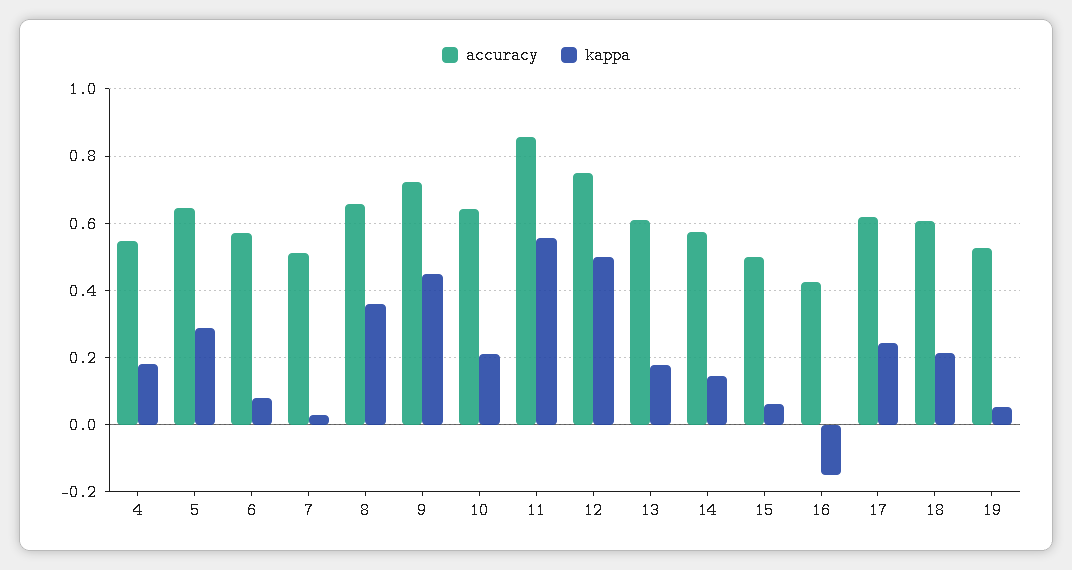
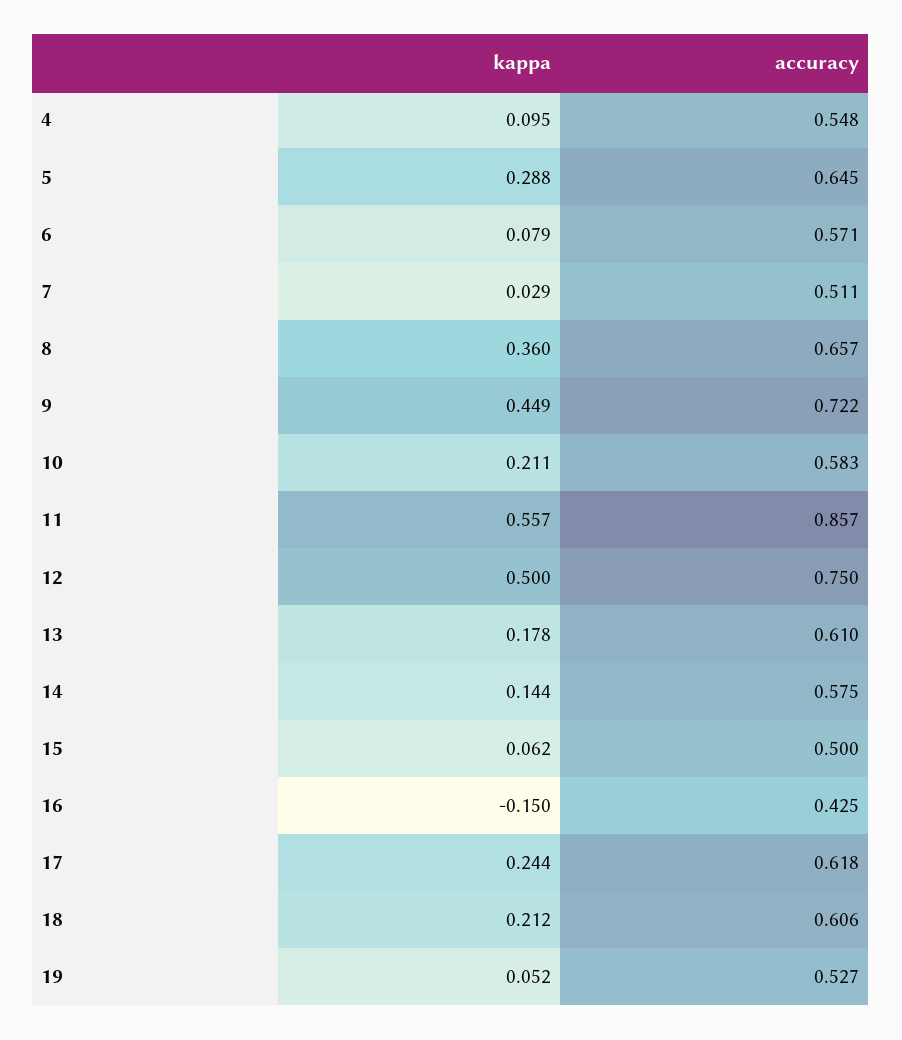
  {
    "accuracy": {
      "4": 0.548,
      "5": 0.645,
      "6": 0.571,
      "7": 0.511,
      "8": 0.657,
      "9": 0.722,
-     "10": 0.64,
+     "10": 0.583,
      "11": 0.857,
      "12": 0.75,
      "13": 0.61,
      "14": 0.575,
      "15": 0.5,
      "16": 0.425,
      "17": 0.618,
      "18": 0.606,
      "19": 0.527
    },
    "kappa": {
-     "4": 0.18,
+     "4": 0.095,
      "5": 0.288,
      "6": 0.079,
      "7": 0.029,
      "8": 0.36,
      "9": 0.449,
      "10": 0.211,
      "11": 0.557,
      "12": 0.5,
      "13": 0.178,
      "14": 0.144,
      "15": 0.062,
      "16": -0.15,
      "17": 0.244,
      "18": 0.212,
      "19": 0.052
    }
  }

